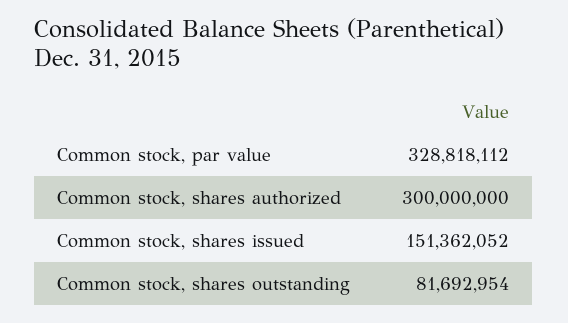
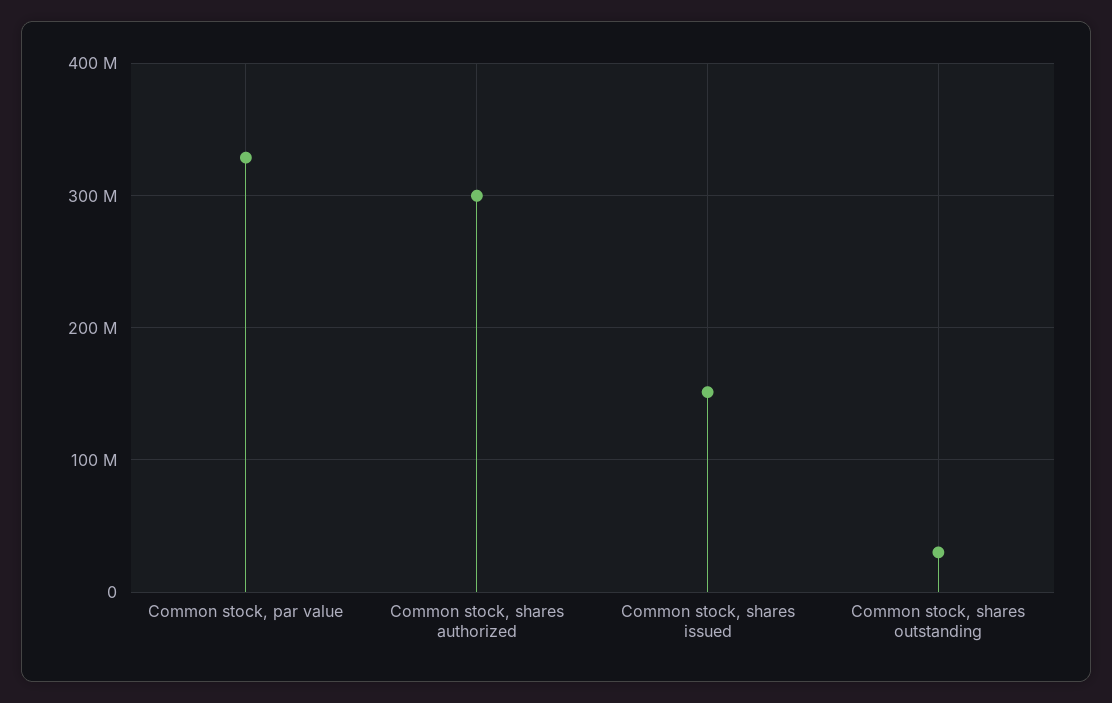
  {
    "Common stock, par value": 328818112,
    "Common stock, shares authorized": 300000000,
    "Common stock, shares issued": 151362052,
-   "Common stock, shares outstanding": 81692954
+   "Common stock, shares outstanding": 30000000
  }

